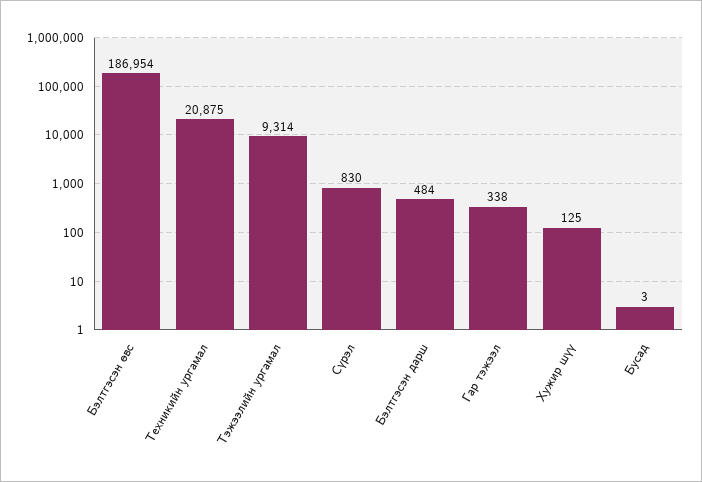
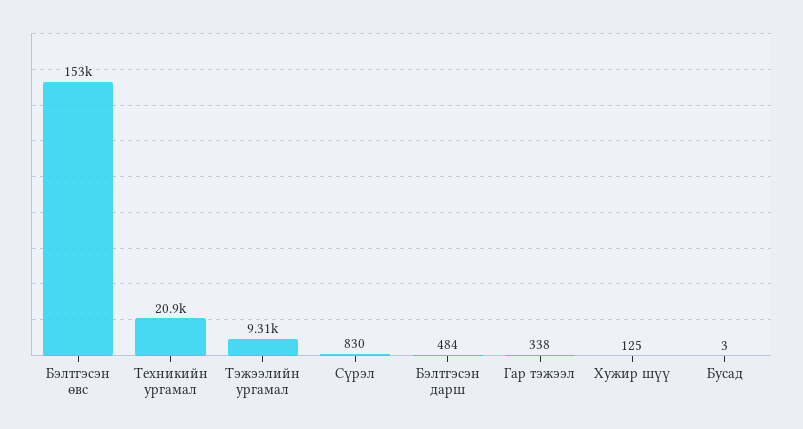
  {
-   "Бэлтгэсэн өвс": 186954,
+   "Бэлтгэсэн өвс": 153000,
    "Техникийн ургамал": 20875,
    "Тэжээлийн ургамал": 9314,
    "Сүрэл": 830,
    "Бэлтгэсэн дарш": 484,
    "Гар тэжээл": 338,
    "Хужир шүү": 125,
    "Бусад": 3
  }

